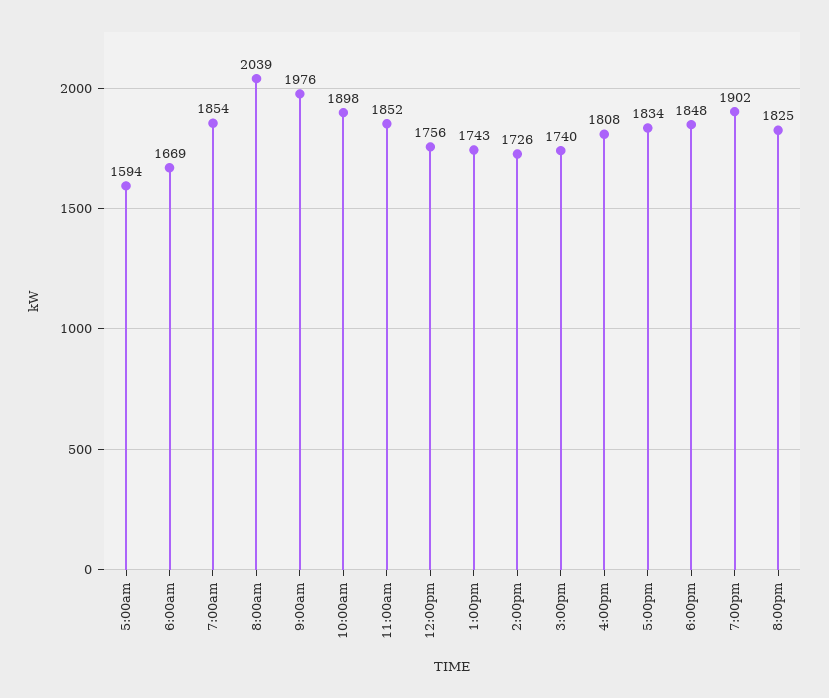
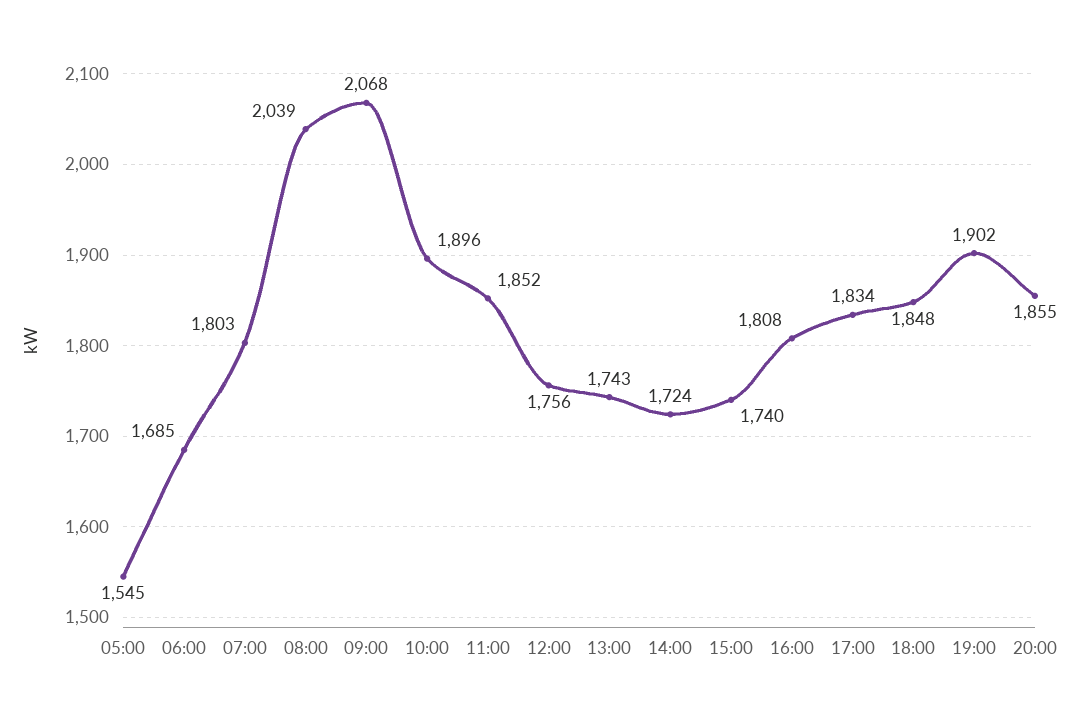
  {
-   "5:00am": 1594,
+   "5:00am": 1545,
-   "6:00am": 1669,
+   "6:00am": 1685,
-   "7:00am": 1854,
+   "7:00am": 1803,
    "8:00am": 2039,
-   "9:00am": 1976,
+   "9:00am": 2068,
-   "10:00am": 1898,
+   "10:00am": 1896,
    "11:00am": 1852,
    "12:00pm": 1756,
    "1:00pm": 1743,
-   "2:00pm": 1726,
+   "2:00pm": 1724,
    "3:00pm": 1740,
    "4:00pm": 1808,
    "5:00pm": 1834,
    "6:00pm": 1848,
    "7:00pm": 1902,
-   "8:00pm": 1825
+   "8:00pm": 1855
  }

